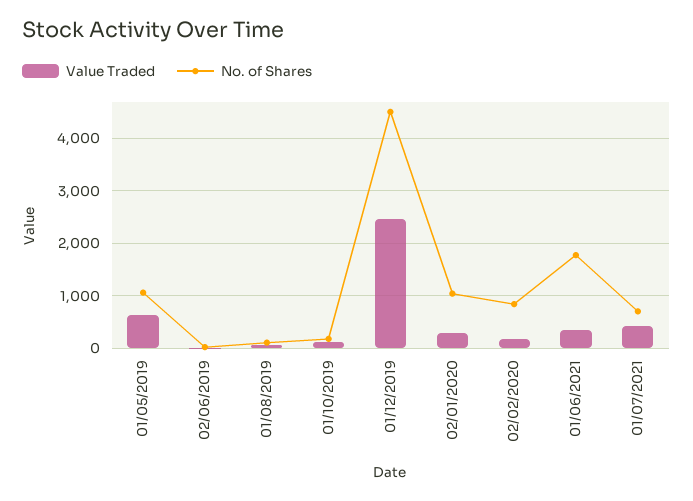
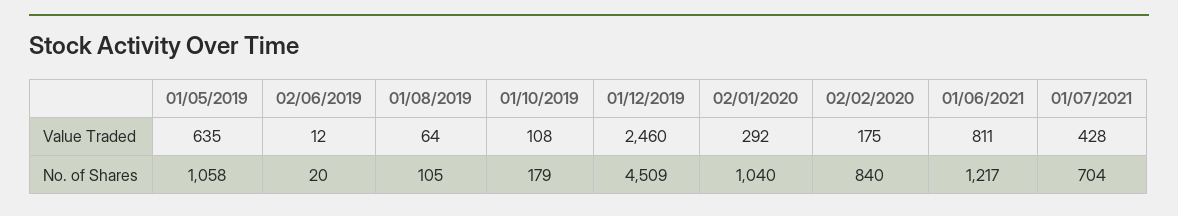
  {
    "Value Traded": {
      "01/05/2019": 635,
      "02/06/2019": 12,
      "01/08/2019": 64,
      "01/10/2019": 108,
      "01/12/2019": 2460,
      "02/01/2020": 292,
      "02/02/2020": 175,
-     "01/06/2021": 400,
+     "01/06/2021": 811,
      "01/07/2021": 428
    },
    "No. of Shares": {
      "01/05/2019": 1058,
      "02/06/2019": 20,
      "01/08/2019": 105,
      "01/10/2019": 179,
      "01/12/2019": 4509,
      "02/01/2020": 1040,
      "02/02/2020": 840,
-     "01/06/2021": 1800,
+     "01/06/2021": 1217,
      "01/07/2021": 704
    }
  }

